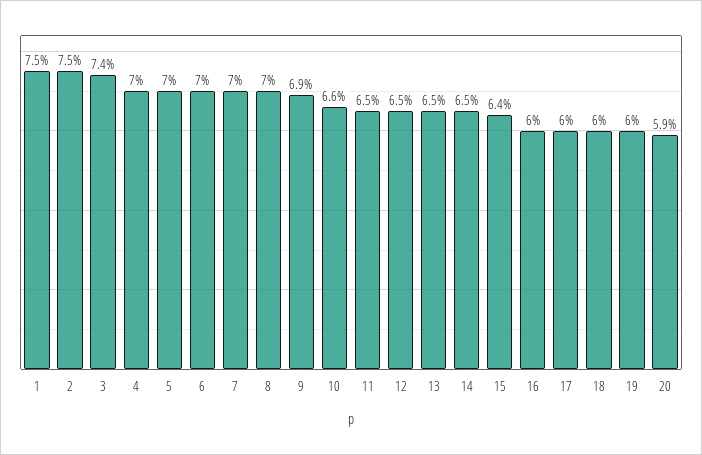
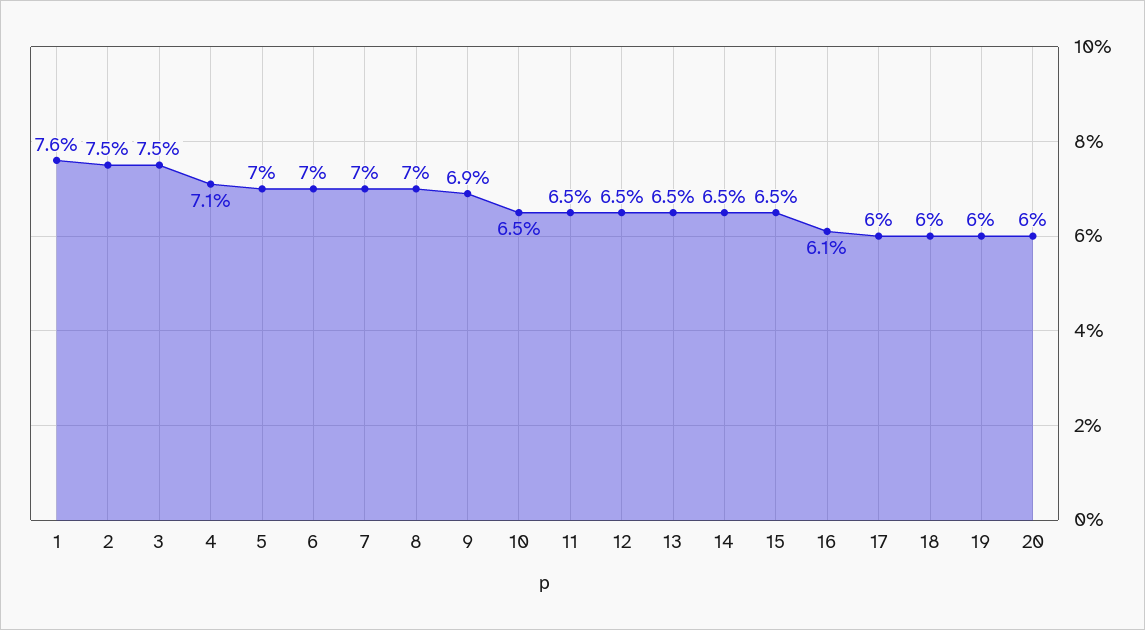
  {
-   "1": 7.5,
+   "1": 7.6,
    "2": 7.5,
-   "3": 7.4,
+   "3": 7.5,
-   "4": 7,
+   "4": 7.1,
    "5": 7,
    "6": 7,
    "7": 7,
    "8": 7,
    "9": 6.9,
-   "10": 6.6,
+   "10": 6.5,
    "11": 6.5,
    "12": 6.5,
    "13": 6.5,
    "14": 6.5,
-   "15": 6.4,
+   "15": 6.5,
-   "16": 6,
+   "16": 6.1,
    "17": 6,
    "18": 6,
    "19": 6,
-   "20": 5.9
+   "20": 6
  }

